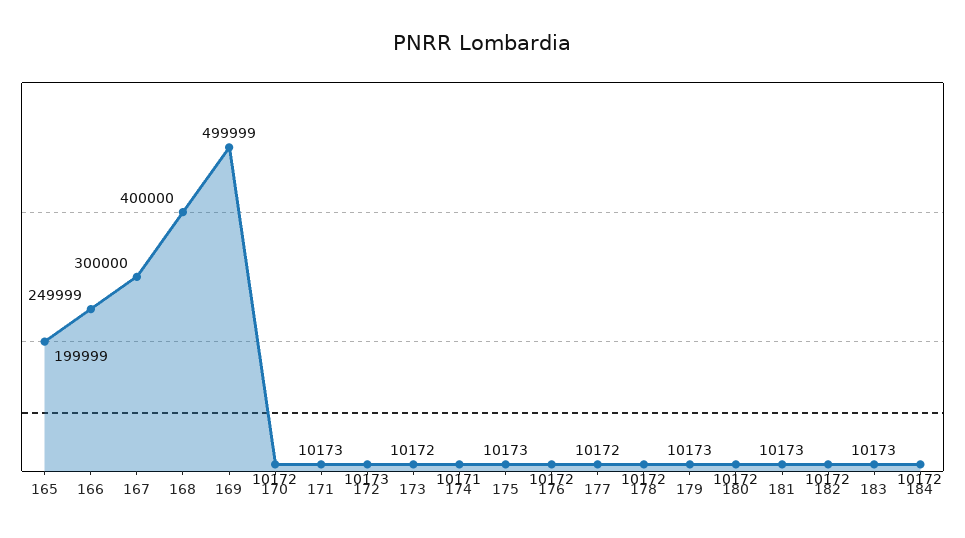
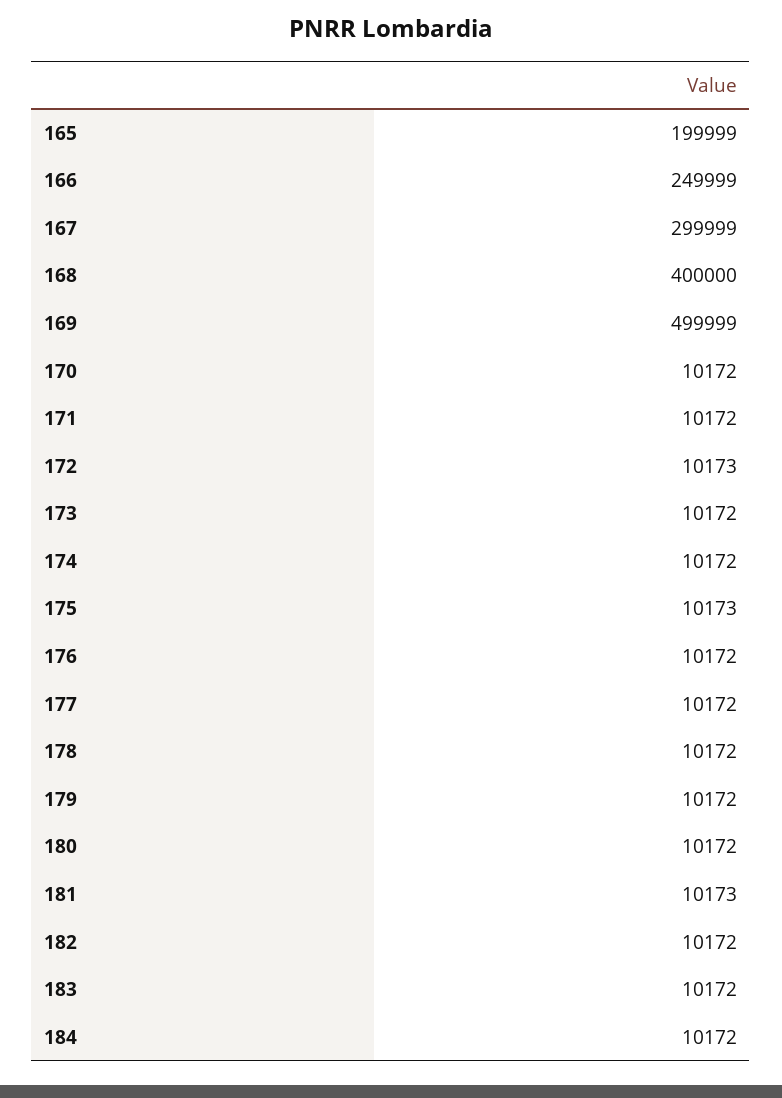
  {
    "165": 199999,
    "166": 249999,
-   "167": 300000,
+   "167": 299999,
    "168": 400000,
    "169": 499999,
    "170": 10172,
-   "171": 10173,
+   "171": 10172,
    "172": 10173,
    "173": 10172,
-   "174": 10171,
+   "174": 10172,
    "175": 10173,
    "176": 10172,
    "177": 10172,
    "178": 10172,
-   "179": 10173,
+   "179": 10172,
    "180": 10172,
    "181": 10173,
    "182": 10172,
-   "183": 10173,
+   "183": 10172,
    "184": 10172
  }

